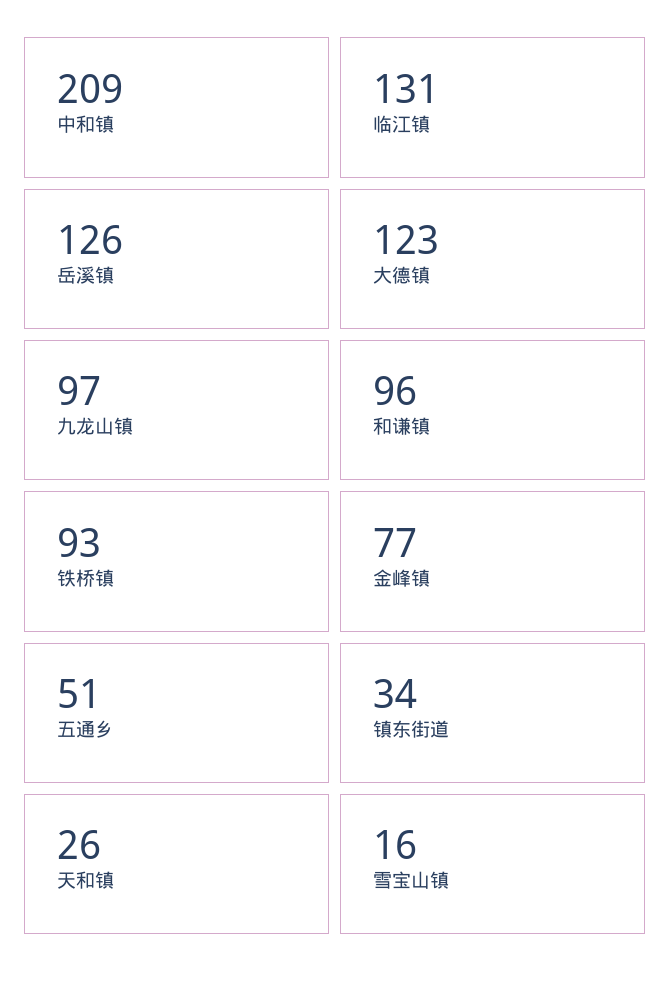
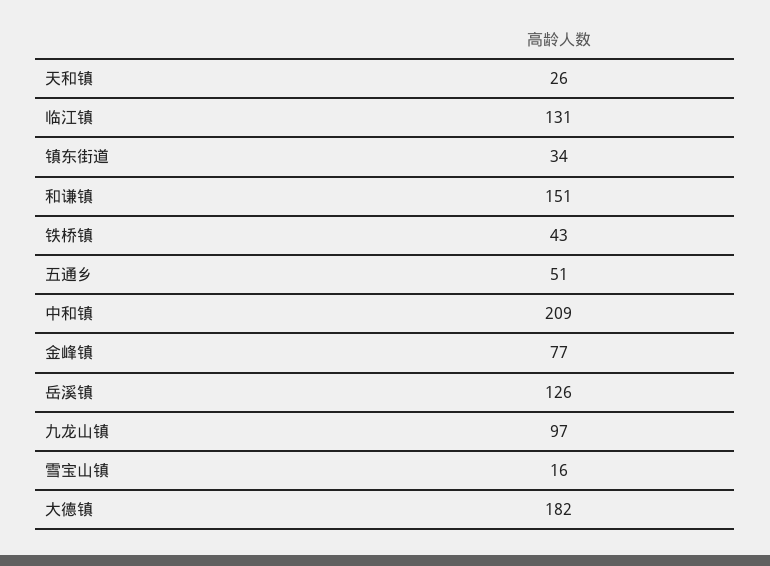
  {
    "中和镇": 209,
    "临江镇": 131,
    "岳溪镇": 126,
-   "大德镇": 123,
+   "大德镇": 182,
    "九龙山镇": 97,
-   "和谦镇": 96,
+   "和谦镇": 151,
-   "铁桥镇": 93,
+   "铁桥镇": 43,
    "金峰镇": 77,
    "五通乡": 51,
    "镇东街道": 34,
    "天和镇": 26,
    "雪宝山镇": 16
  }

